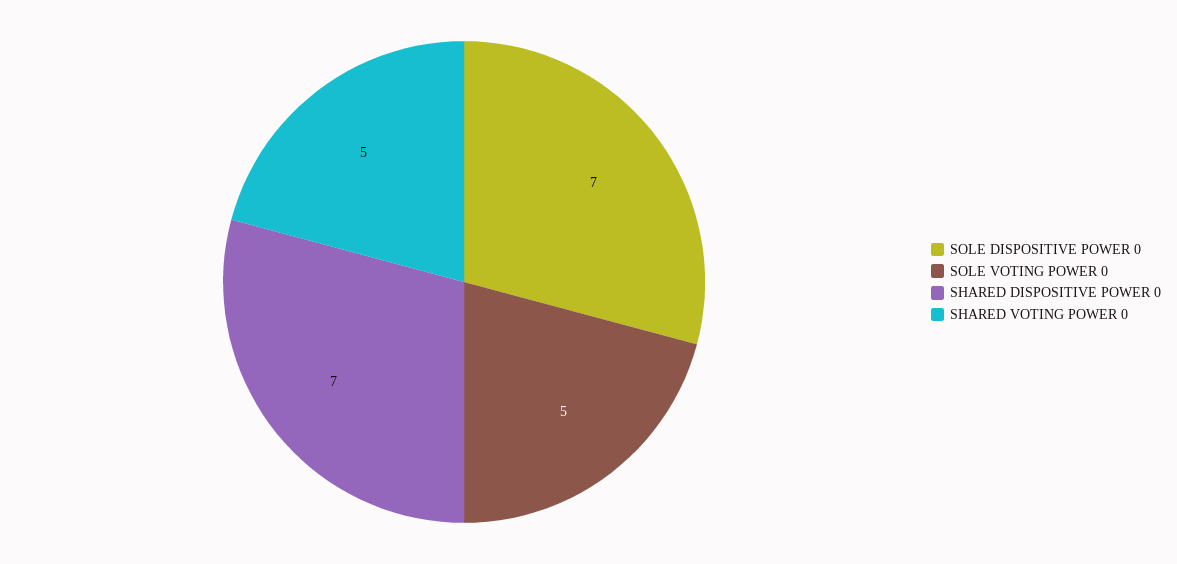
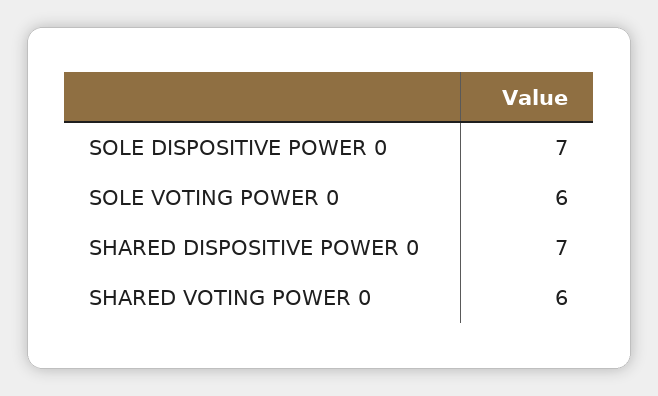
  {
    "SOLE DISPOSITIVE POWER 0": 7,
-   "SOLE VOTING POWER 0": 5,
+   "SOLE VOTING POWER 0": 6,
    "SHARED DISPOSITIVE POWER 0": 7,
-   "SHARED VOTING POWER 0": 5
+   "SHARED VOTING POWER 0": 6
  }

